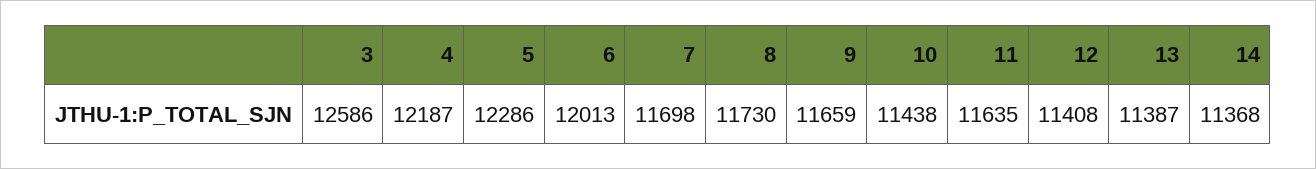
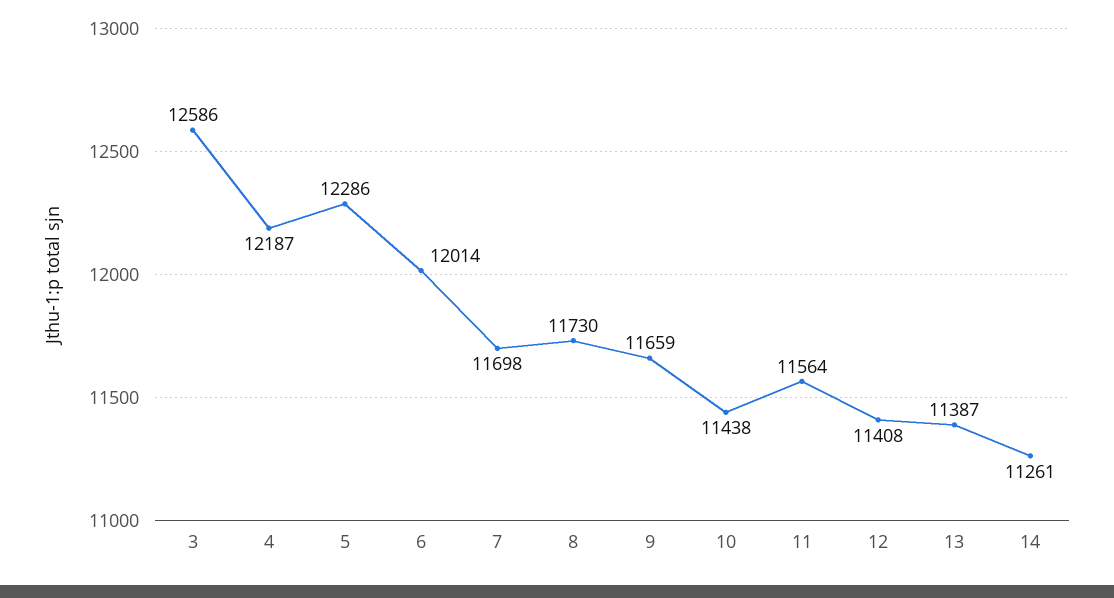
  {
    "3": 12586,
    "4": 12187,
    "5": 12286,
-   "6": 12013,
+   "6": 12014,
    "7": 11698,
    "8": 11730,
    "9": 11659,
    "10": 11438,
-   "11": 11635,
+   "11": 11564,
    "12": 11408,
    "13": 11387,
-   "14": 11368
+   "14": 11261
  }

